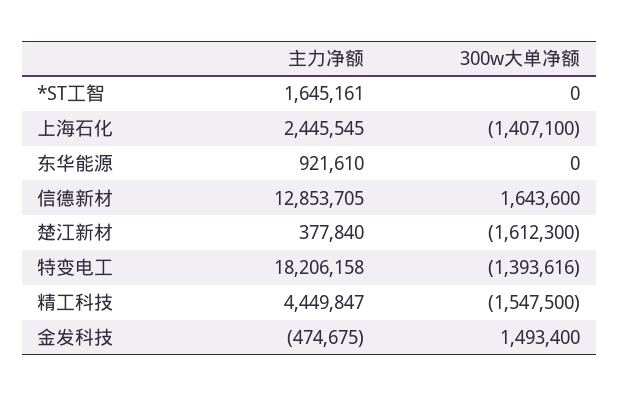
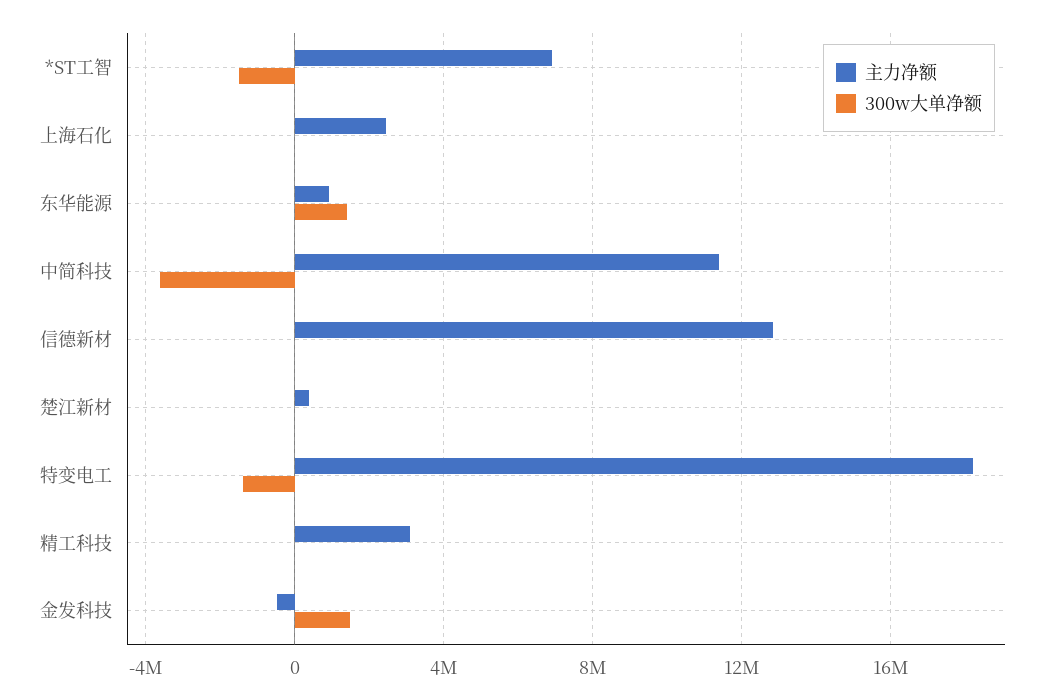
  {
    "主力净额": {
-     "*ST工智": 1645161,
+     "*ST工智": 7000000,
      "上海石化": 2445545,
      "东华能源": 921610,
      "信德新材": 12853705,
      "楚江新材": 377840,
      "特变电工": 18206158,
-     "精工科技": 4449847,
+     "精工科技": 3000000,
-     "金发科技": -474675
+     "金发科技": -474675,
+     "中简科技": 11500000
    },
    "300w大单净额": {
-     "*ST工智": 0,
+     "*ST工智": -1500000,
-     "上海石化": -1407100,
+     "上海石化": 0,
-     "东华能源": 0,
+     "东华能源": 1500000,
-     "信德新材": 1643600,
+     "信德新材": 0,
-     "楚江新材": -1612300,
+     "楚江新材": 0,
      "特变电工": -1393616,
-     "精工科技": -1547500,
+     "精工科技": 0,
-     "金发科技": 1493400
+     "金发科技": 1493400,
+     "中简科技": -3500000
    }
  }

